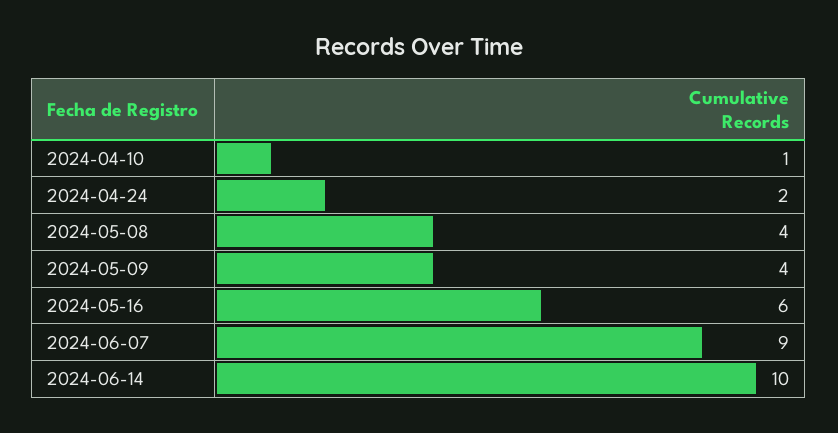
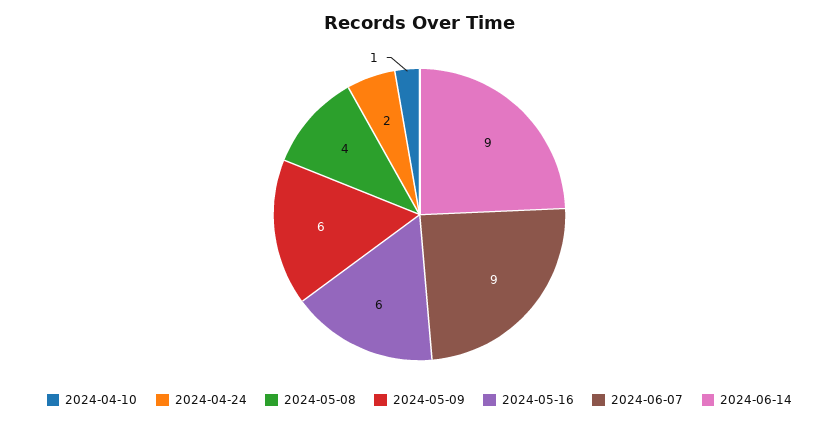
  {
    "2024-04-10": 1,
    "2024-04-24": 2,
    "2024-05-08": 4,
-   "2024-05-09": 4,
+   "2024-05-09": 6,
    "2024-05-16": 6,
    "2024-06-07": 9,
-   "2024-06-14": 10
+   "2024-06-14": 9
  }

